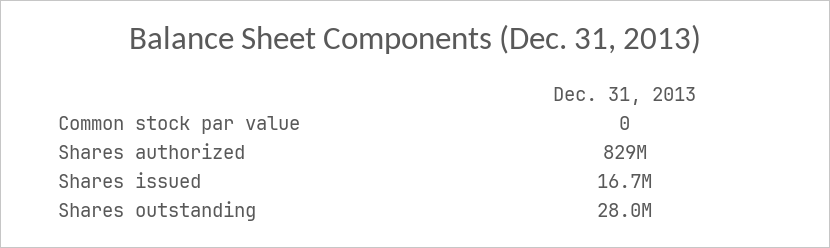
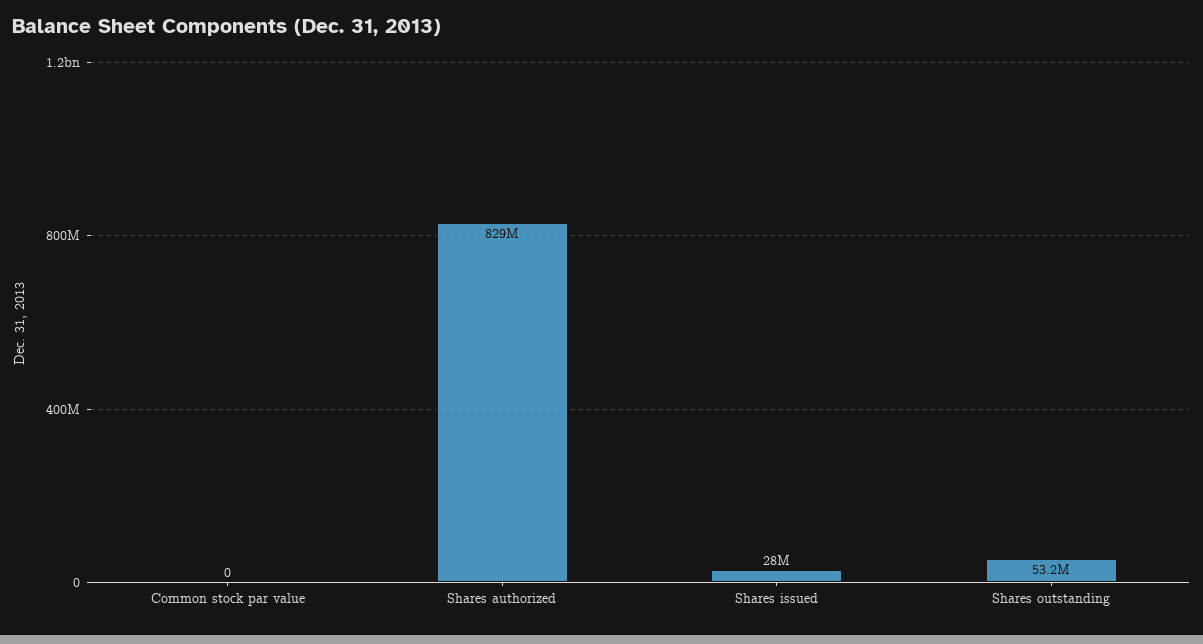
  {
    "Common stock par value": 0,
    "Shares authorized": 829000000,
-   "Shares issued": 16700000,
+   "Shares issued": 28000000,
-   "Shares outstanding": 28000000
+   "Shares outstanding": 53200000
  }

